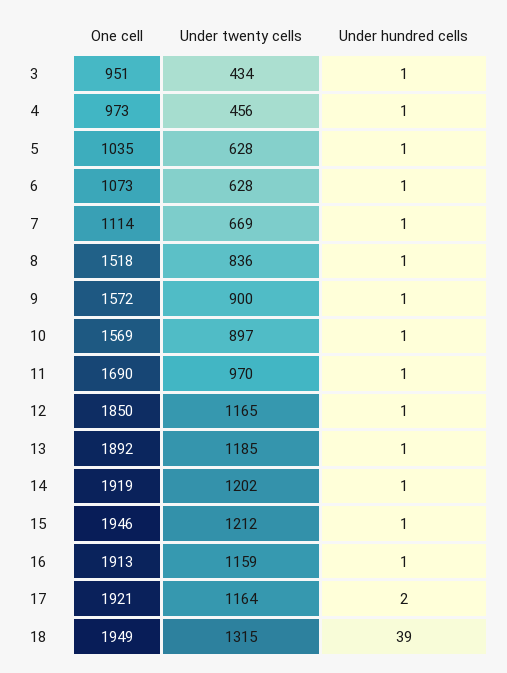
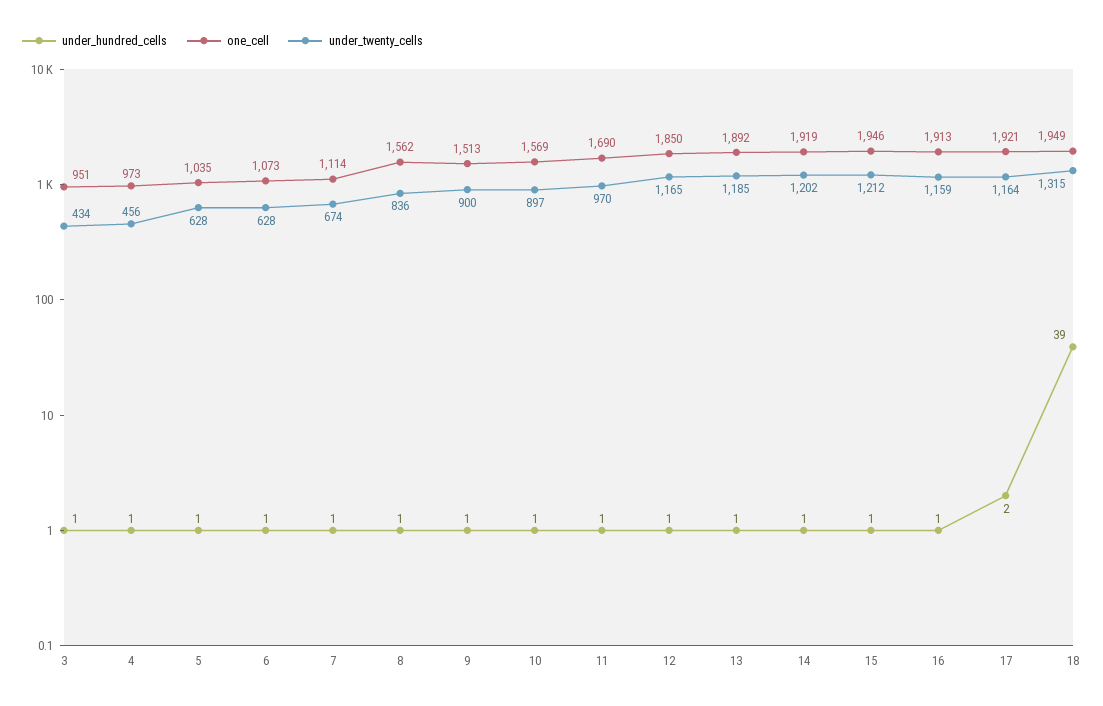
  {
    "One cell": {
      "3": 951,
      "4": 973,
      "5": 1035,
      "6": 1073,
      "7": 1114,
-     "8": 1518,
+     "8": 1562,
-     "9": 1572,
+     "9": 1513,
      "10": 1569,
      "11": 1690,
      "12": 1850,
      "13": 1892,
      "14": 1919,
      "15": 1946,
      "16": 1913,
      "17": 1921,
      "18": 1949
    },
    "Under twenty cells": {
      "3": 434,
      "4": 456,
      "5": 628,
      "6": 628,
-     "7": 669,
+     "7": 674,
      "8": 836,
      "9": 900,
      "10": 897,
      "11": 970,
      "12": 1165,
      "13": 1185,
      "14": 1202,
      "15": 1212,
      "16": 1159,
      "17": 1164,
      "18": 1315
    },
    "Under hundred cells": {
      "3": 1,
      "4": 1,
      "5": 1,
      "6": 1,
      "7": 1,
      "8": 1,
      "9": 1,
      "10": 1,
      "11": 1,
      "12": 1,
      "13": 1,
      "14": 1,
      "15": 1,
      "16": 1,
      "17": 2,
      "18": 39
    }
  }

